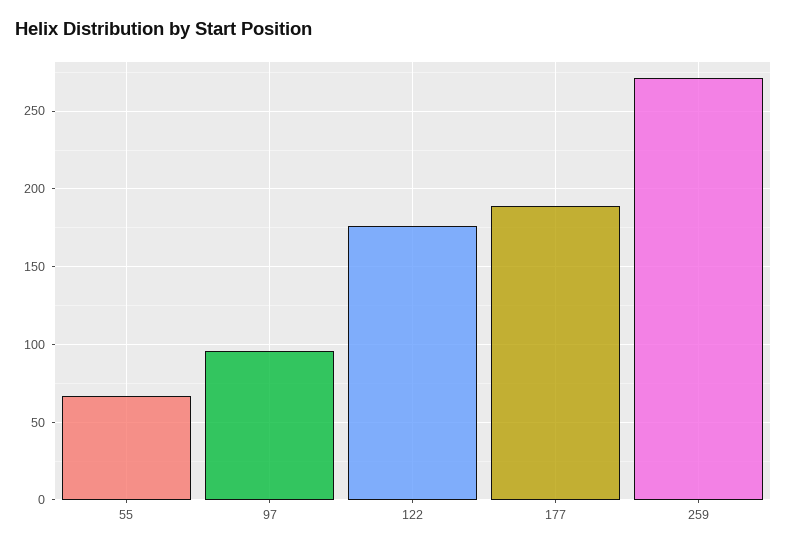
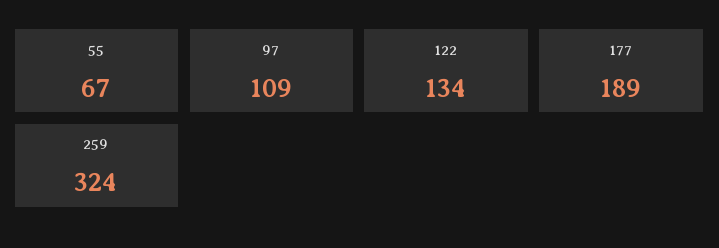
  {
    "55": 67,
-   "97": 95,
+   "97": 109,
-   "122": 175,
+   "122": 134,
    "177": 189,
-   "259": 270
+   "259": 324
  }

